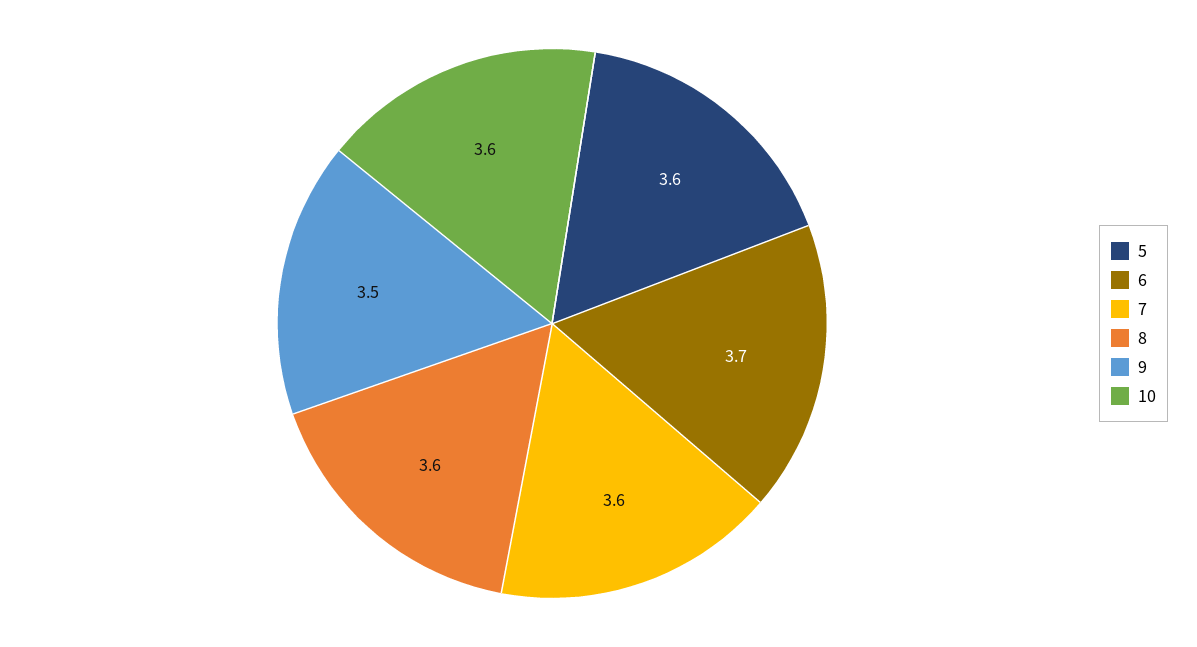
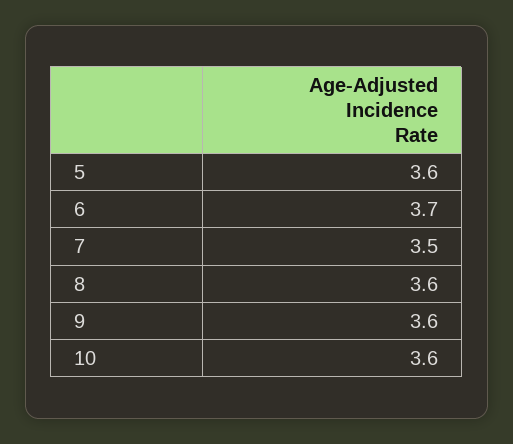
  {
    "5": 3.6,
    "6": 3.7,
-   "7": 3.6,
+   "7": 3.5,
    "8": 3.6,
-   "9": 3.5,
+   "9": 3.6,
    "10": 3.6
  }

